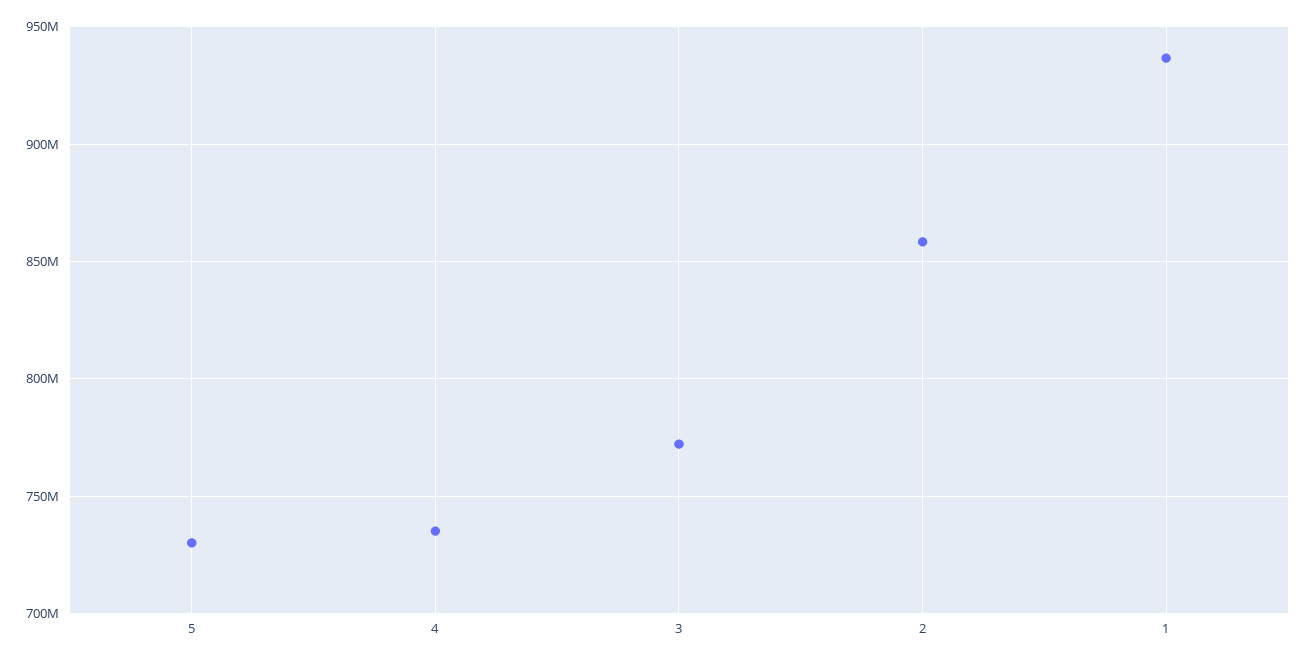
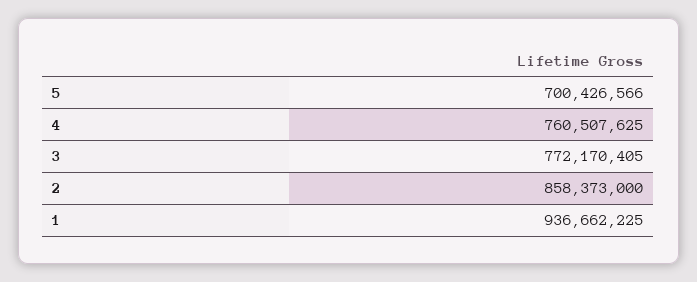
  {
-   "5": 730000000,
+   "5": 700426566,
-   "4": 735000000,
+   "4": 760507625,
    "3": 772170405,
    "2": 858373000,
    "1": 936662225
  }

